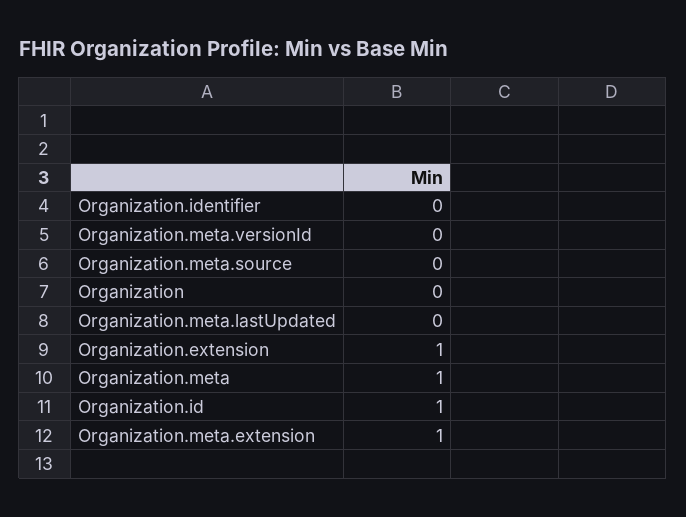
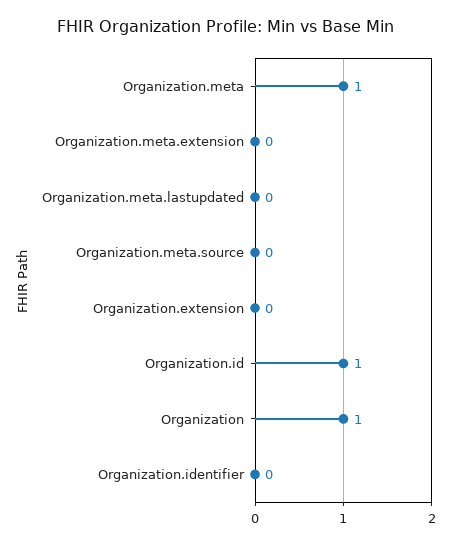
  {
    "Organization.identifier": 0,
-   "Organization.meta.versionId": 0,
    "Organization.meta.source": 0,
-   "Organization": 0,
+   "Organization": 1,
    "Organization.meta.lastUpdated": 0,
-   "Organization.extension": 1,
+   "Organization.extension": 0,
    "Organization.meta": 1,
    "Organization.id": 1,
-   "Organization.meta.extension": 1
+   "Organization.meta.extension": 0
  }

